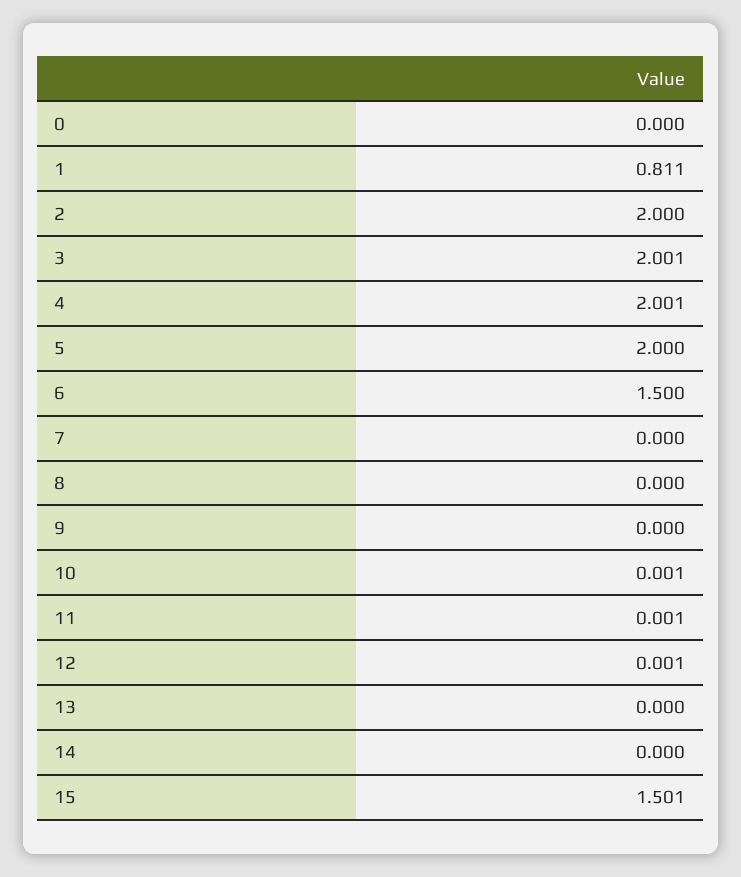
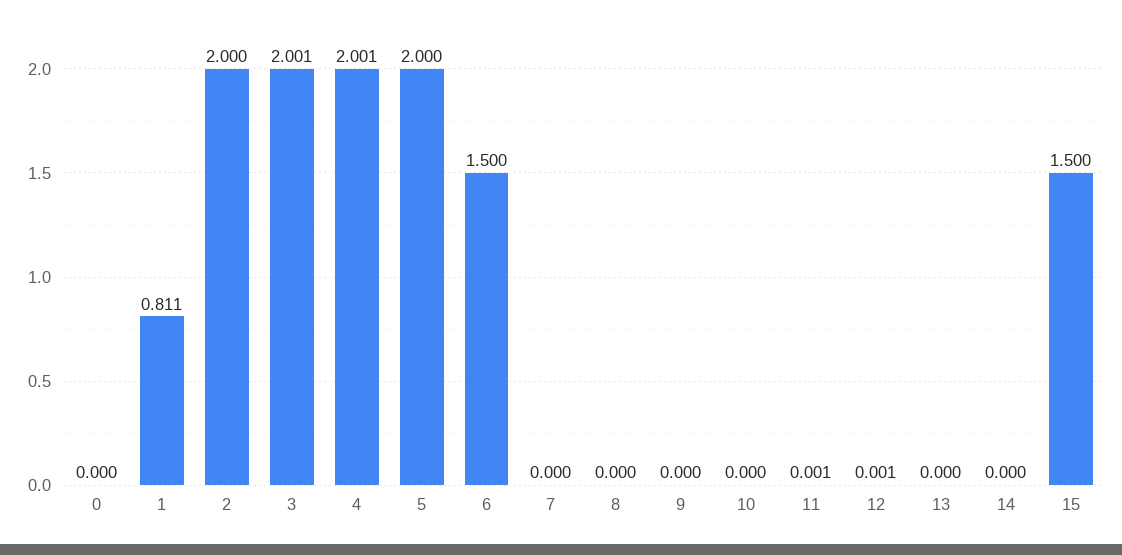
  {
    "0": 0,
    "1": 0.811,
    "2": 2,
    "3": 2.001,
    "4": 2.001,
    "5": 2,
    "6": 1.5,
    "7": 0,
    "8": 0,
    "9": 0,
-   "10": 0.001,
+   "10": 0,
    "11": 0.001,
    "12": 0.001,
    "13": 0,
    "14": 0,
-   "15": 1.501
+   "15": 1.5
  }

